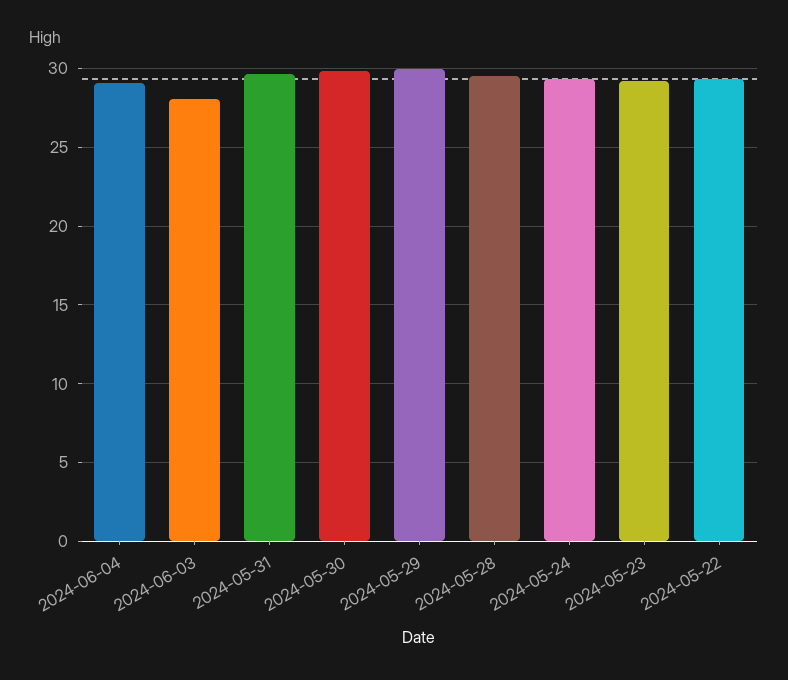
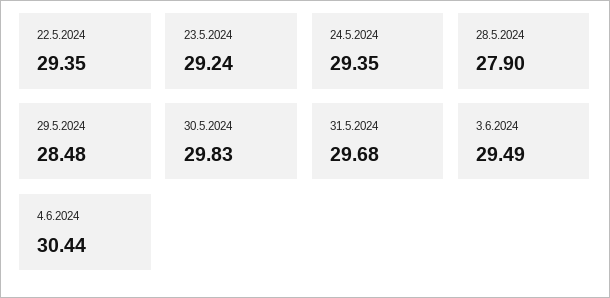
  {
-   "2024-06-04": 29,
+   "2024-06-04": 30.44,
-   "2024-06-03": 28,
+   "2024-06-03": 29.49,
    "2024-05-31": 29.68,
    "2024-05-30": 29.83,
-   "2024-05-29": 30,
+   "2024-05-29": 28.48,
-   "2024-05-28": 29.5,
+   "2024-05-28": 27.9,
    "2024-05-24": 29.35,
    "2024-05-23": 29.24,
    "2024-05-22": 29.35
  }

